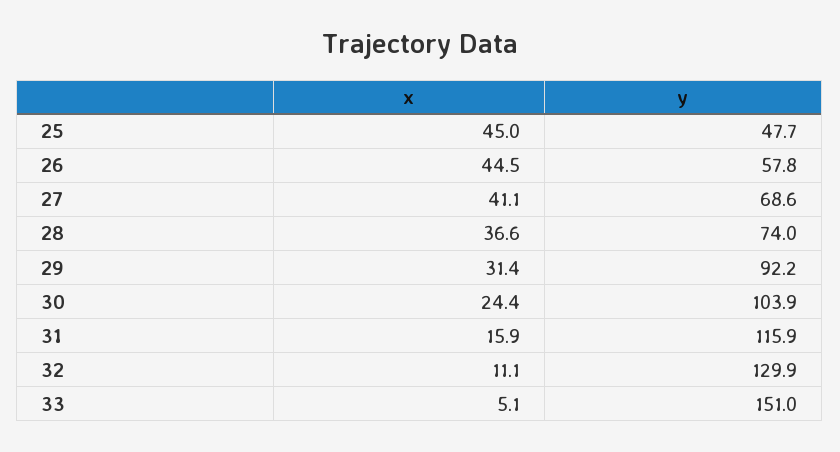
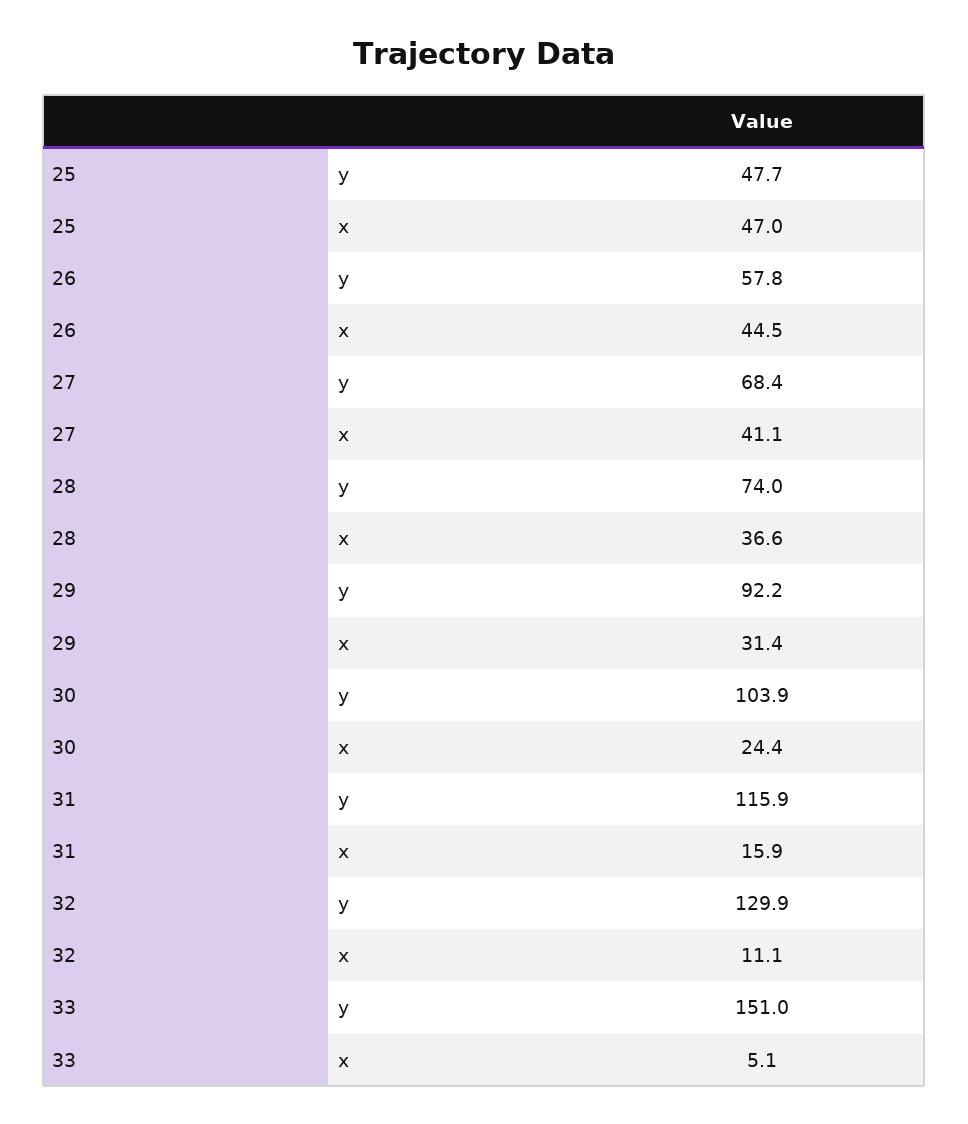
  {
    "x": {
-     "25": 45,
+     "25": 47,
      "26": 44.5,
      "27": 41.1,
      "28": 36.6,
      "29": 31.4,
      "30": 24.4,
      "31": 15.9,
      "32": 11.1,
      "33": 5.1
    },
    "y": {
      "25": 47.7,
      "26": 57.8,
-     "27": 68.6,
+     "27": 68.4,
      "28": 74,
      "29": 92.2,
      "30": 103.9,
      "31": 115.9,
      "32": 129.9,
      "33": 151
    }
  }

